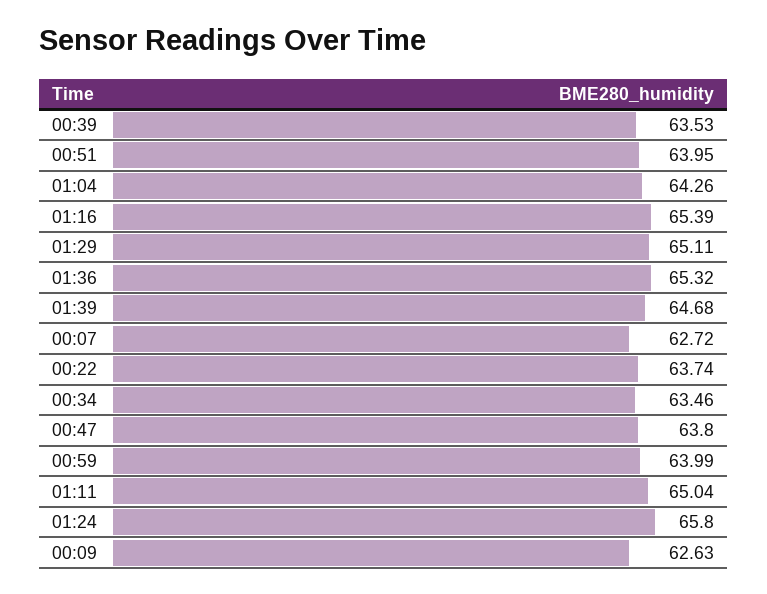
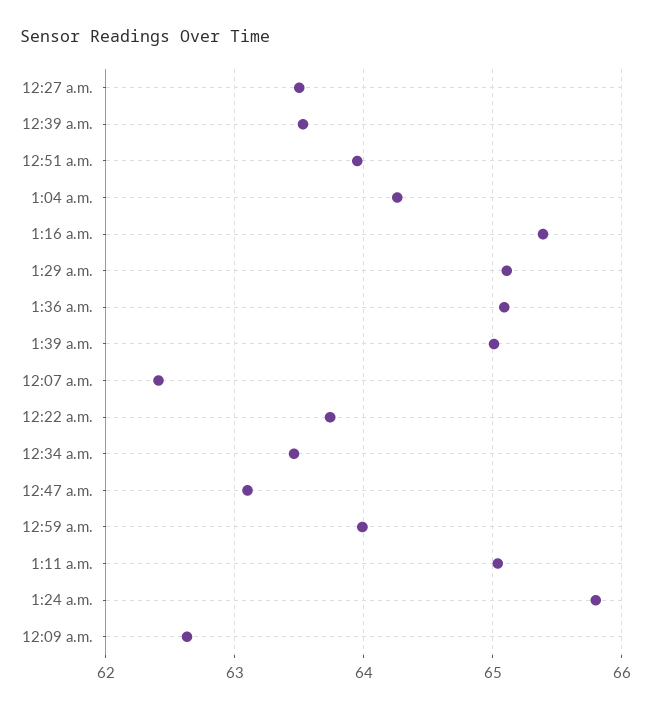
  {
    "00:39": 63.53,
    "00:51": 63.95,
    "01:04": 64.26,
    "01:16": 65.39,
    "01:29": 65.11,
-   "01:36": 65.32,
+   "01:36": 65.1,
-   "01:39": 64.68,
+   "01:39": 65,
-   "00:07": 62.72,
+   "00:07": 62.4,
    "00:22": 63.74,
    "00:34": 63.46,
-   "00:47": 63.8,
+   "00:47": 63.1,
    "00:59": 63.99,
    "01:11": 65.04,
    "01:24": 65.8,
-   "00:09": 62.63
+   "00:09": 62.63,
+   "12:27 a.m.": 63.5
  }

